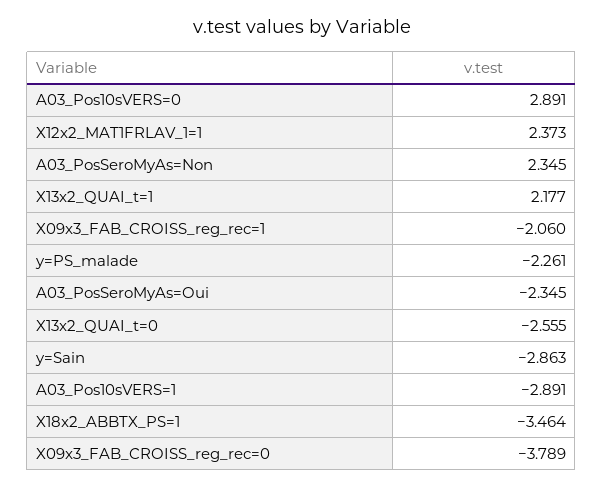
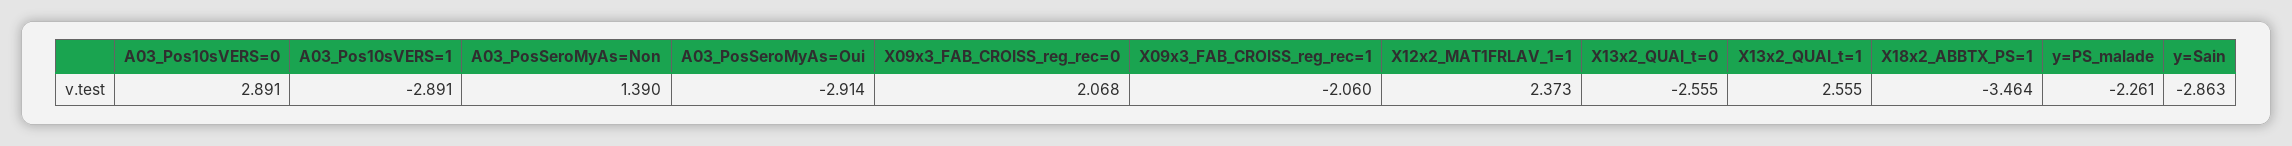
  {
    "A03_Pos10sVERS=0": 2.891,
    "X12x2_MAT1FRLAV_1=1": 2.373,
-   "A03_PosSeroMyAs=Non": 2.345,
+   "A03_PosSeroMyAs=Non": 1.39,
-   "X13x2_QUAI_t=1": 2.177,
+   "X13x2_QUAI_t=1": 2.555,
    "X09x3_FAB_CROISS_reg_rec=1": -2.06,
    "y=PS_malade": -2.261,
-   "A03_PosSeroMyAs=Oui": -2.345,
+   "A03_PosSeroMyAs=Oui": -2.914,
    "X13x2_QUAI_t=0": -2.555,
    "y=Sain": -2.863,
    "A03_Pos10sVERS=1": -2.891,
    "X18x2_ABBTX_PS=1": -3.464,
-   "X09x3_FAB_CROISS_reg_rec=0": -3.789
+   "X09x3_FAB_CROISS_reg_rec=0": 2.068
  }

